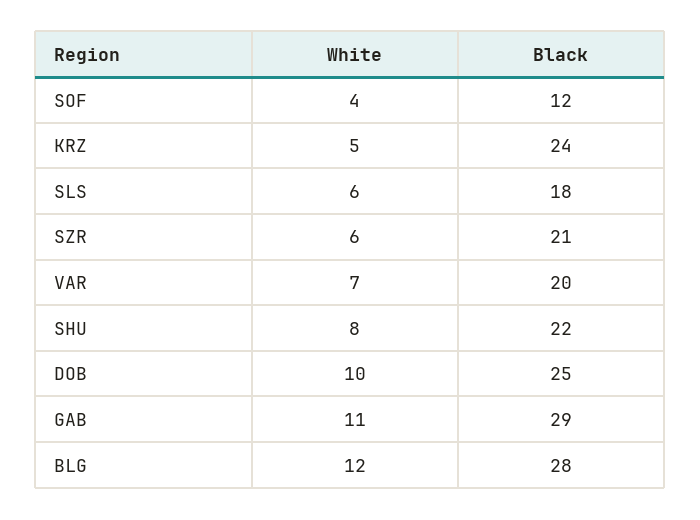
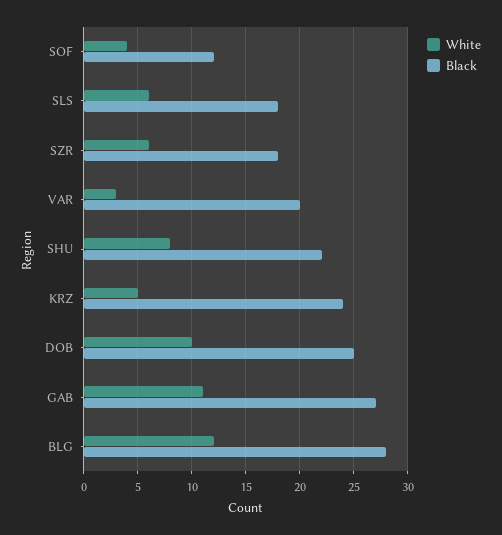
  {
    "White": {
      "SOF": 4,
      "KRZ": 5,
      "SLS": 6,
      "SZR": 6,
-     "VAR": 7,
+     "VAR": 3,
      "SHU": 8,
      "DOB": 10,
      "GAB": 11,
      "BLG": 12
    },
    "Black": {
      "SOF": 12,
      "KRZ": 24,
      "SLS": 18,
-     "SZR": 21,
+     "SZR": 18,
      "VAR": 20,
      "SHU": 22,
      "DOB": 25,
-     "GAB": 29,
+     "GAB": 27,
      "BLG": 28
    }
  }

